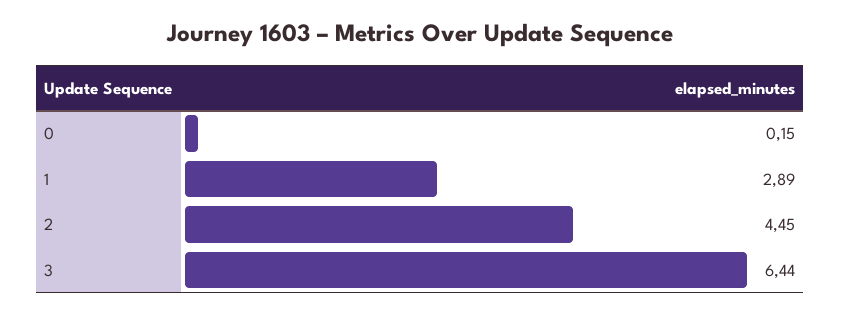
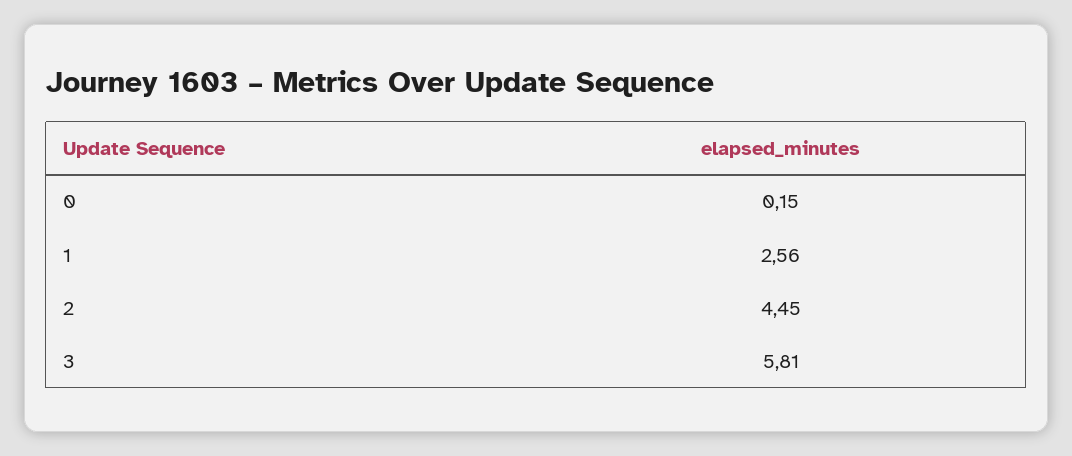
  {
    "0": 0.15,
-   "1": 2.89,
+   "1": 2.56,
    "2": 4.45,
-   "3": 6.44
+   "3": 5.81
  }

